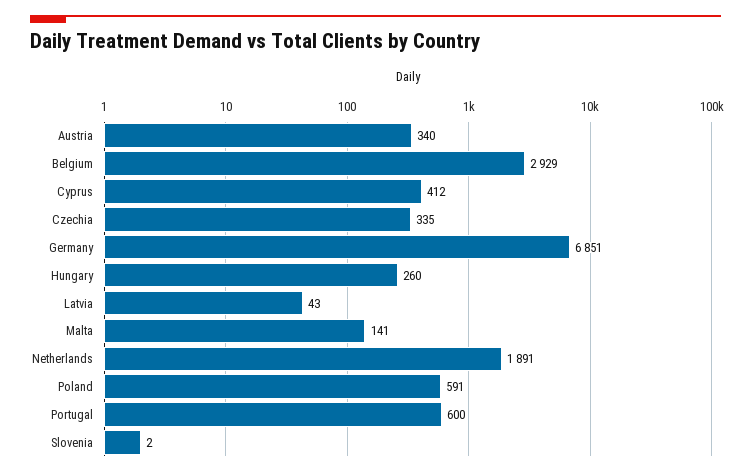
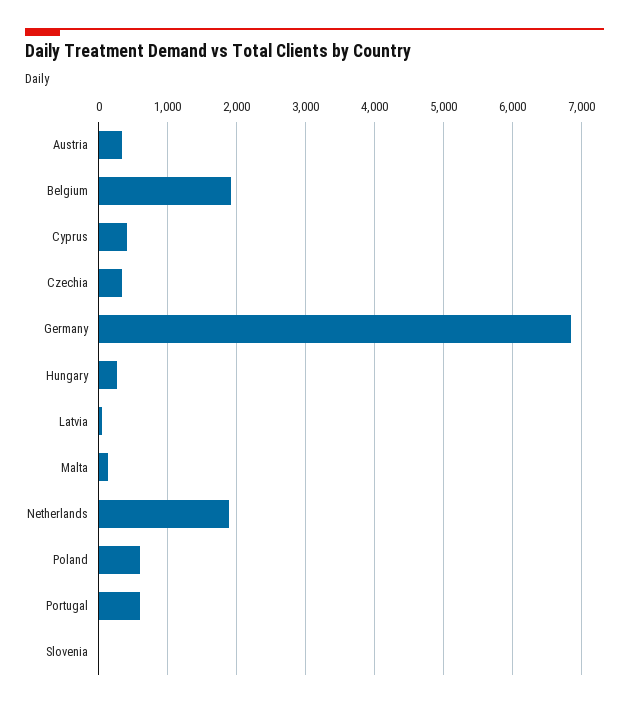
  {
    "Austria": 340,
-   "Belgium": 2929,
+   "Belgium": 1900,
    "Cyprus": 412,
    "Czechia": 335,
    "Germany": 6851,
    "Hungary": 260,
    "Latvia": 43,
    "Malta": 141,
    "Netherlands": 1891,
    "Poland": 591,
    "Portugal": 600,
    "Slovenia": 2
  }

